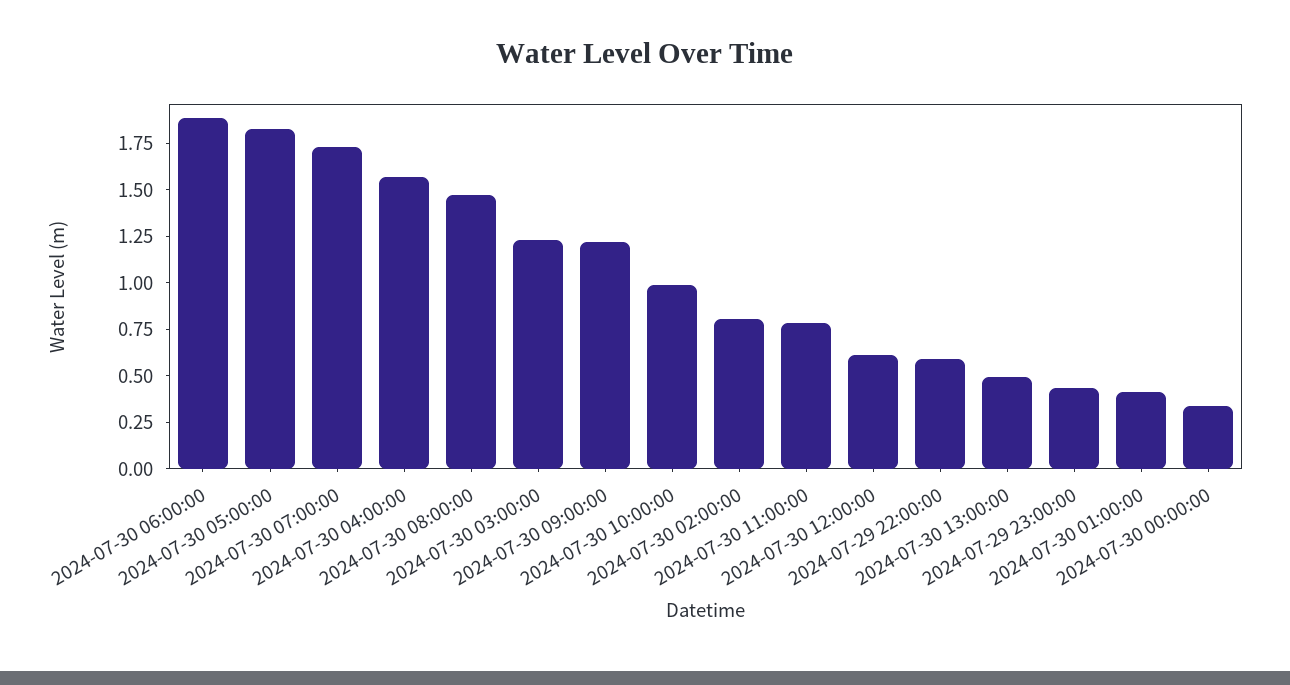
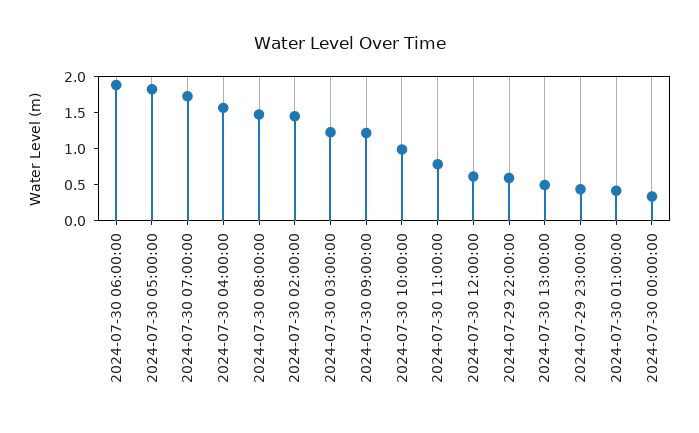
  {
    "2024-07-30 06:00:00": 1.9,
    "2024-07-30 05:00:00": 1.85,
    "2024-07-30 07:00:00": 1.75,
    "2024-07-30 04:00:00": 1.55,
    "2024-07-30 08:00:00": 1.45,
    "2024-07-30 03:00:00": 1.25,
    "2024-07-30 09:00:00": 1.2,
    "2024-07-30 10:00:00": 1,
-   "2024-07-30 02:00:00": 0.8,
+   "2024-07-30 02:00:00": 1.5,
    "2024-07-30 11:00:00": 0.8,
    "2024-07-30 12:00:00": 0.6,
    "2024-07-29 22:00:00": 0.6,
    "2024-07-30 13:00:00": 0.5,
    "2024-07-29 23:00:00": 0.45,
    "2024-07-30 01:00:00": 0.4,
    "2024-07-30 00:00:00": 0.35
  }

